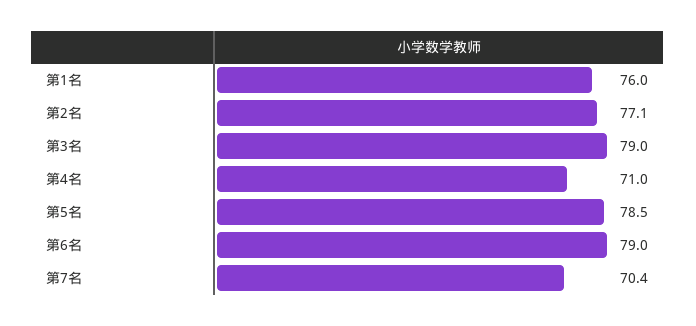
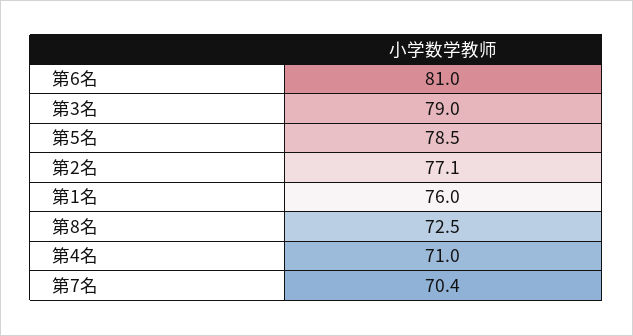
  {
    "第1名": 76,
    "第2名": 77.1,
    "第3名": 79,
    "第4名": 71,
    "第5名": 78.5,
-   "第6名": 79,
+   "第6名": 81,
-   "第7名": 70.4
+   "第7名": 70.4,
+   "第8名": 72.5
  }

